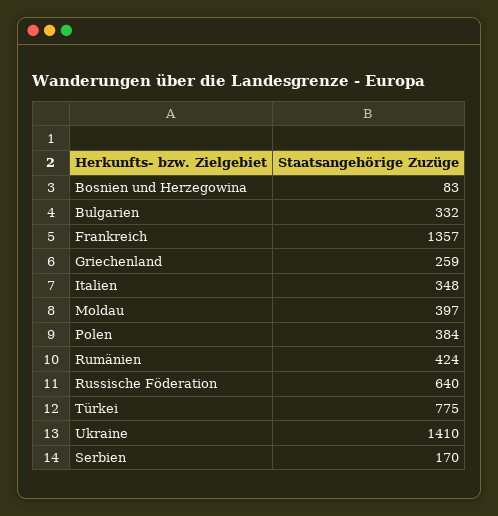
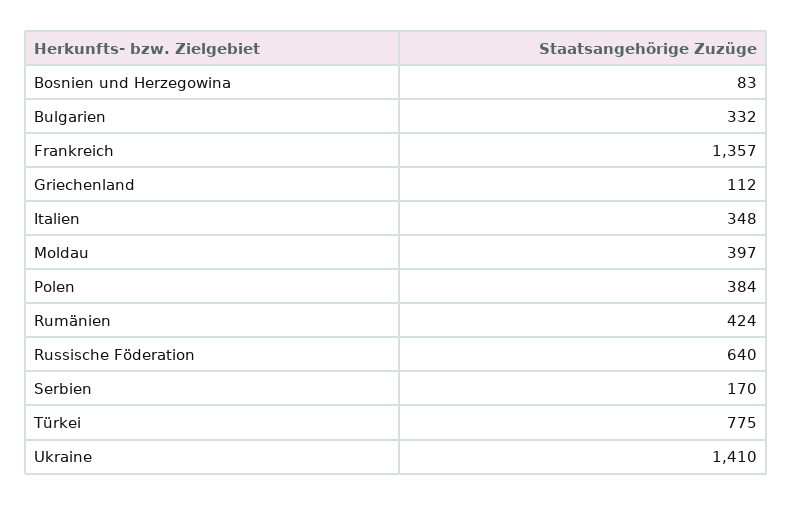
  {
    "Bosnien und Herzegowina": 83,
    "Bulgarien": 332,
    "Frankreich": 1357,
-   "Griechenland": 259,
+   "Griechenland": 112,
    "Italien": 348,
    "Moldau": 397,
    "Polen": 384,
    "Rumänien": 424,
    "Russische Föderation": 640,
    "Türkei": 775,
    "Ukraine": 1410,
    "Serbien": 170
  }

